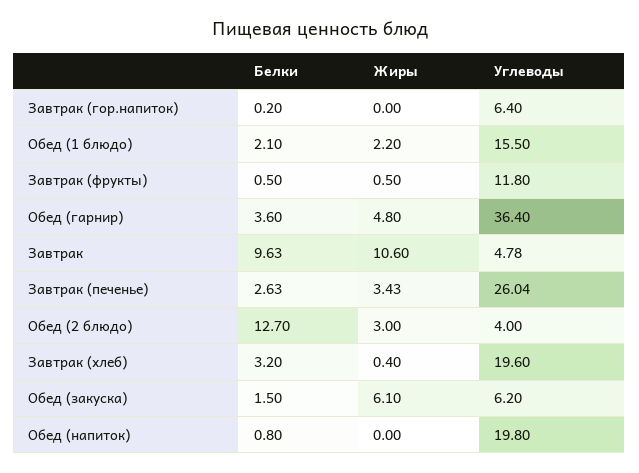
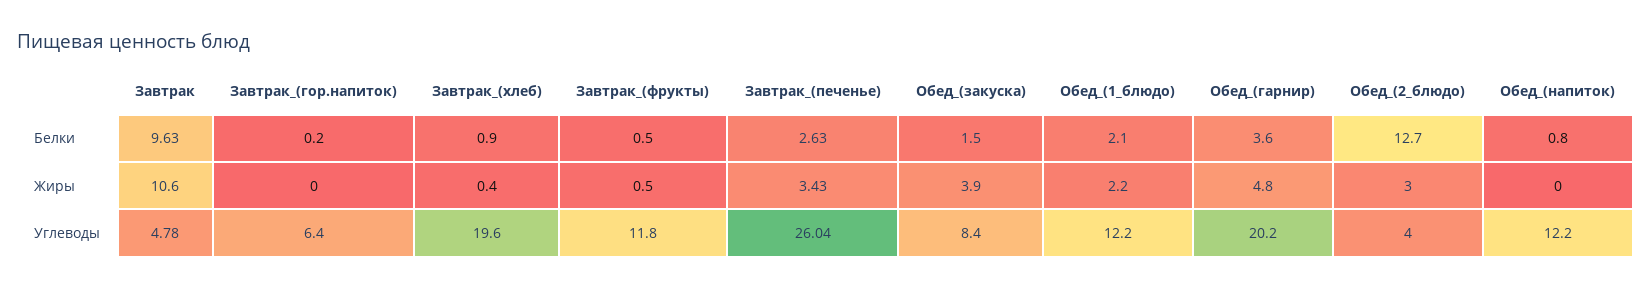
  {
    "Белки": {
      "Завтрак (гор.напиток)": 0.2,
      "Обед (1 блюдо)": 2.1,
      "Завтрак (фрукты)": 0.5,
      "Обед (гарнир)": 3.6,
      "Завтрак": 9.63,
      "Завтрак (печенье)": 2.63,
      "Обед (2 блюдо)": 12.7,
-     "Завтрак (хлеб)": 3.2,
+     "Завтрак (хлеб)": 0.9,
      "Обед (закуска)": 1.5,
      "Обед (напиток)": 0.8
    },
    "Жиры": {
      "Завтрак (гор.напиток)": 0,
      "Обед (1 блюдо)": 2.2,
      "Завтрак (фрукты)": 0.5,
      "Обед (гарнир)": 4.8,
      "Завтрак": 10.6,
      "Завтрак (печенье)": 3.43,
      "Обед (2 блюдо)": 3,
      "Завтрак (хлеб)": 0.4,
-     "Обед (закуска)": 6.1,
+     "Обед (закуска)": 3.9,
      "Обед (напиток)": 0
    },
    "Углеводы": {
      "Завтрак (гор.напиток)": 6.4,
-     "Обед (1 блюдо)": 15.5,
+     "Обед (1 блюдо)": 12.2,
      "Завтрак (фрукты)": 11.8,
-     "Обед (гарнир)": 36.4,
+     "Обед (гарнир)": 20.2,
      "Завтрак": 4.78,
      "Завтрак (печенье)": 26.04,
      "Обед (2 блюдо)": 4,
      "Завтрак (хлеб)": 19.6,
-     "Обед (закуска)": 6.2,
+     "Обед (закуска)": 8.4,
-     "Обед (напиток)": 19.8
+     "Обед (напиток)": 12.2
    }
  }

